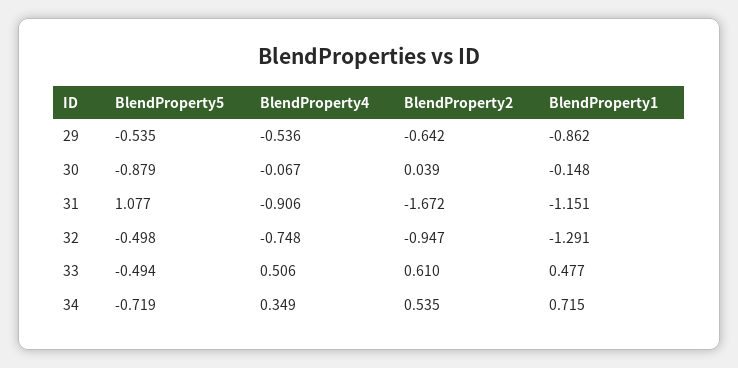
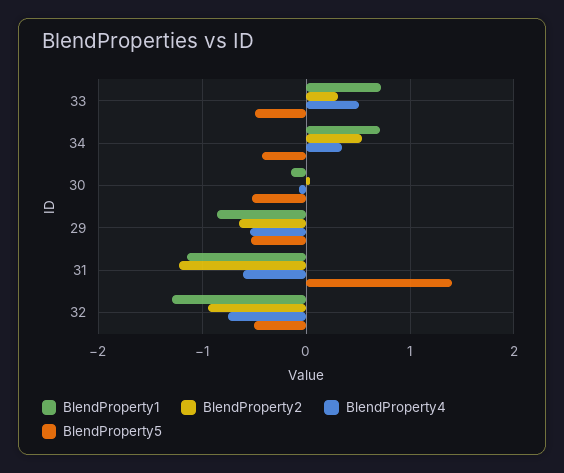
  {
    "BlendProperty5": {
      "29": -0.535,
-     "30": -0.879,
+     "30": -0.5,
-     "31": 1.077,
+     "31": 1.4,
      "32": -0.498,
      "33": -0.494,
-     "34": -0.719
+     "34": -0.4
    },
    "BlendProperty4": {
      "29": -0.536,
      "30": -0.067,
-     "31": -0.906,
+     "31": -0.6,
      "32": -0.748,
      "33": 0.506,
      "34": 0.349
    },
    "BlendProperty2": {
      "29": -0.642,
      "30": 0.039,
-     "31": -1.672,
+     "31": -1.2,
      "32": -0.947,
-     "33": 0.61,
+     "33": 0.3,
      "34": 0.535
    },
    "BlendProperty1": {
      "29": -0.862,
      "30": -0.148,
      "31": -1.151,
      "32": -1.291,
-     "33": 0.477,
+     "33": 0.7,
      "34": 0.715
    }
  }

